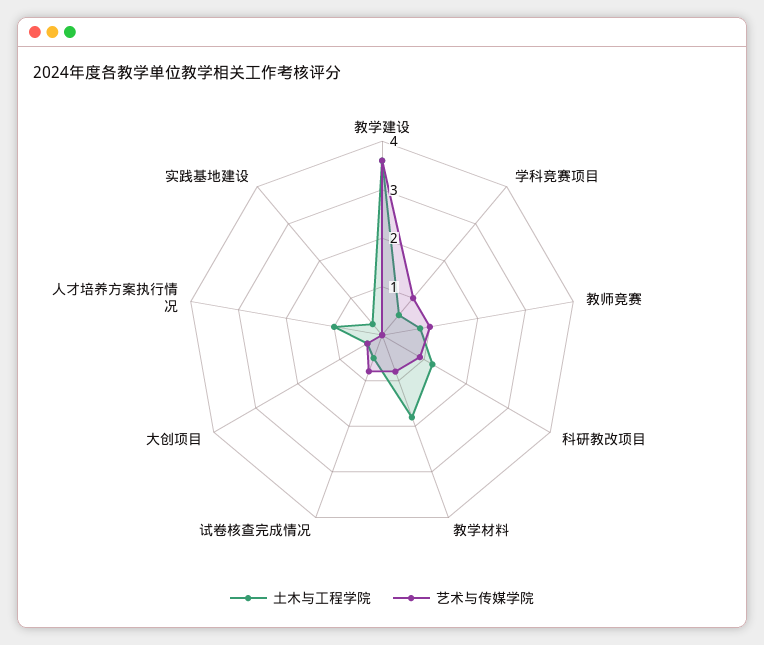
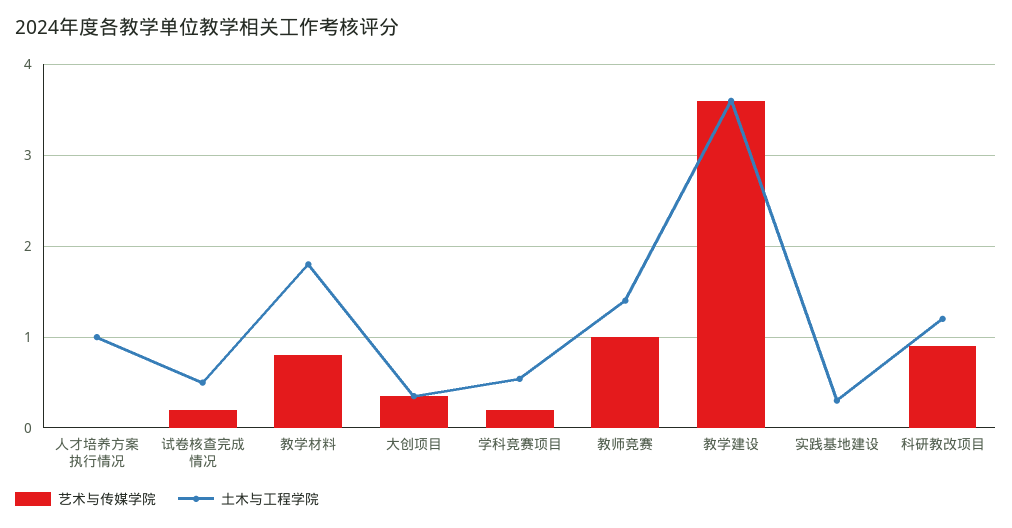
  {
    "土木与工程学院": {
      "教学建设": 3.6,
      "学科竞赛项目": 0.5,
-     "教师竞赛": 0.8,
+     "教师竞赛": 1.4,
      "科研教改项目": 1.2,
      "教学材料": 1.8,
      "试卷核查完成情况": 0.5,
      "大创项目": 0.4,
      "人才培养方案执行情况": 1,
      "实践基地建设": 0.3
    },
    "艺术与传媒学院": {
      "教学建设": 3.6,
-     "学科竞赛项目": 1,
+     "学科竞赛项目": 0.2,
      "教师竞赛": 1,
      "科研教改项目": 0.9,
      "教学材料": 0.8,
-     "试卷核查完成情况": 0.8,
+     "试卷核查完成情况": 0.2,
      "大创项目": 0.4,
      "人才培养方案执行情况": 0,
      "实践基地建设": 0
    }
  }

